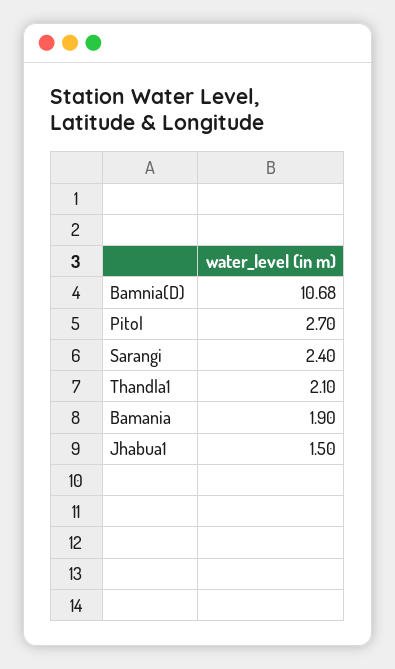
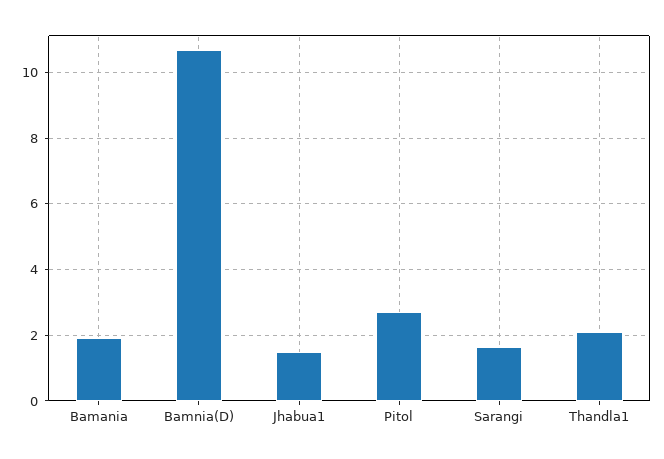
  {
    "Bamnia(D)": 10.68,
    "Pitol": 2.7,
-   "Sarangi": 2.4,
+   "Sarangi": 1.6,
    "Thandla1": 2.1,
    "Bamania": 1.9,
    "Jhabua1": 1.5
  }

